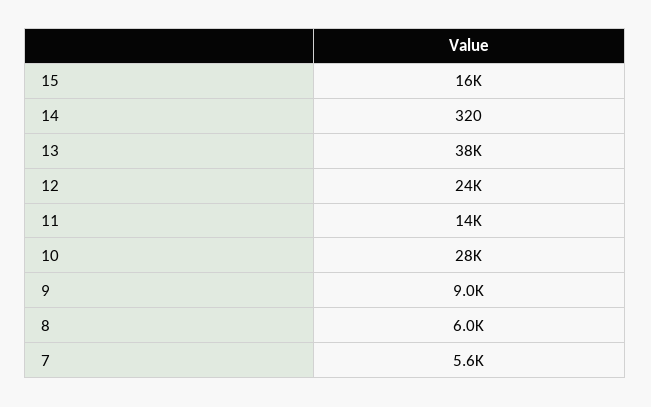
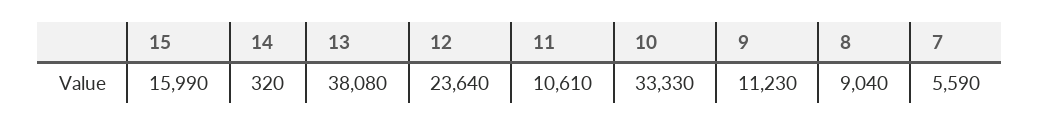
  {
    "15": 15990,
    "14": 320,
    "13": 38080,
    "12": 23640,
-   "11": 14000,
+   "11": 10610,
-   "10": 28000,
+   "10": 33330,
-   "9": 9000,
+   "9": 11230,
-   "8": 6000,
+   "8": 9040,
    "7": 5590
  }

